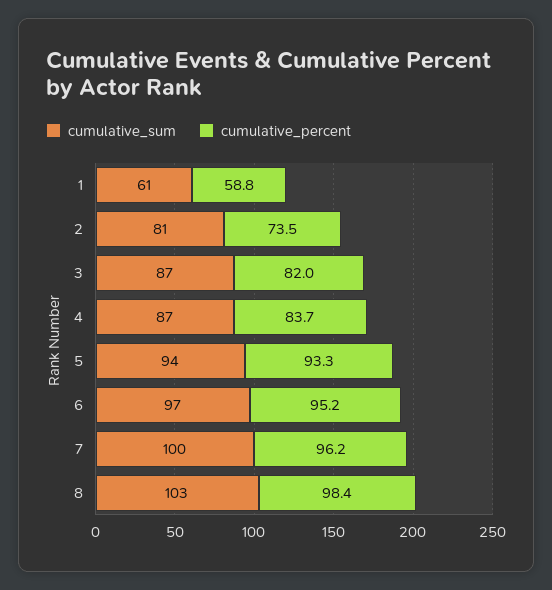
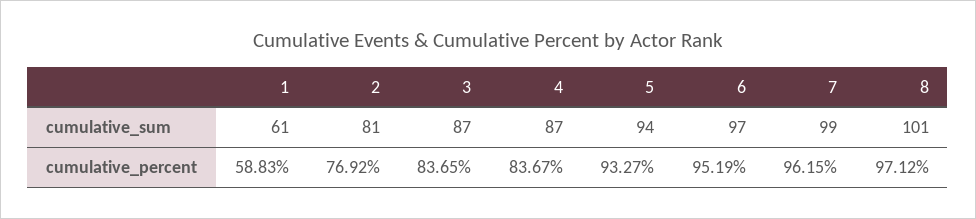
  {
    "cumulative_sum": {
      "1": 61,
      "2": 81,
      "3": 87,
      "4": 87,
      "5": 94,
      "6": 97,
-     "7": 100,
+     "7": 99,
-     "8": 103
+     "8": 101
    },
    "cumulative_percent": {
      "1": 58.83,
-     "2": 73.5,
+     "2": 76.92,
-     "3": 82,
+     "3": 83.65,
      "4": 83.67,
      "5": 93.27,
      "6": 95.19,
      "7": 96.15,
-     "8": 98.4
+     "8": 97.12
    }
  }

